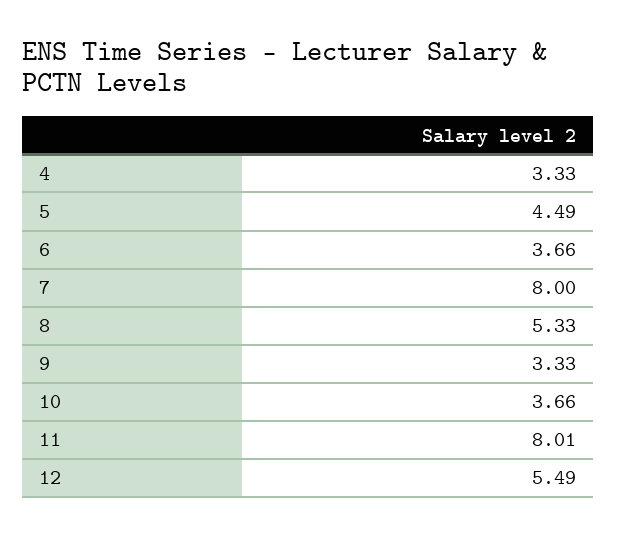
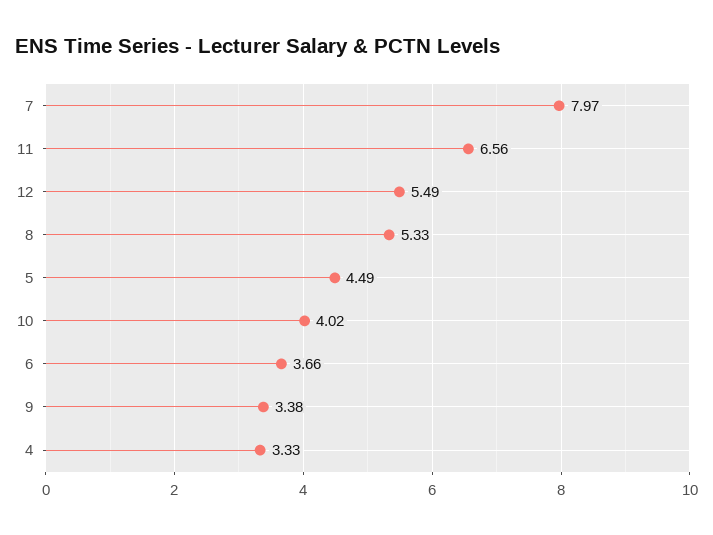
  {
    "4": 3.33,
    "5": 4.49,
    "6": 3.66,
-   "7": 8,
+   "7": 7.97,
    "8": 5.33,
-   "9": 3.33,
+   "9": 3.38,
-   "10": 3.66,
+   "10": 4.02,
-   "11": 8.01,
+   "11": 6.56,
    "12": 5.49
  }

